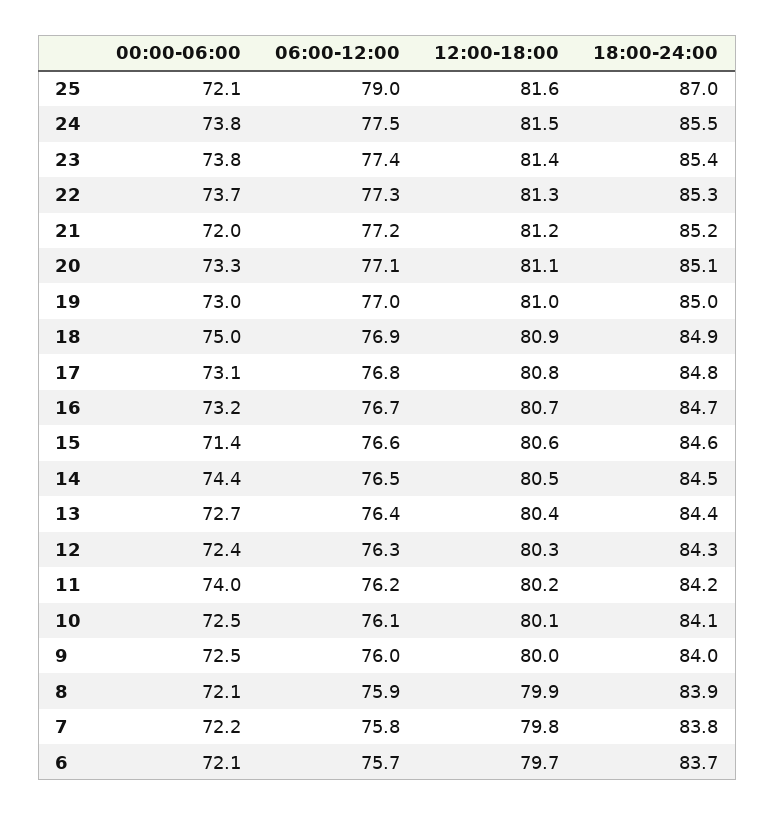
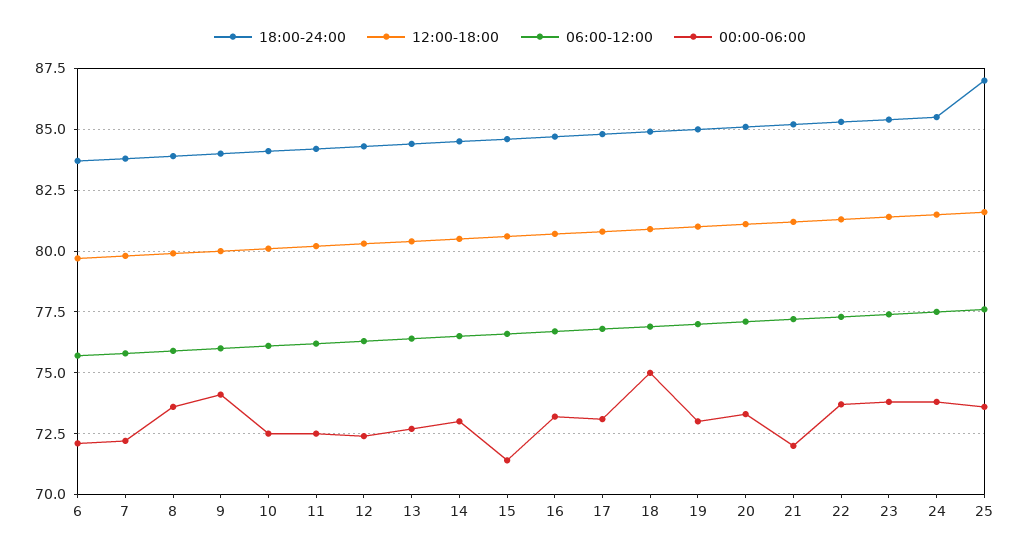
  {
    "00:00-06:00": {
-     "25": 72.1,
+     "25": 73.5,
      "24": 73.8,
      "23": 73.8,
      "22": 73.7,
      "21": 72,
      "20": 73.3,
      "19": 73,
      "18": 75,
      "17": 73.1,
      "16": 73.2,
      "15": 71.4,
-     "14": 74.4,
+     "14": 73,
      "13": 72.7,
      "12": 72.4,
-     "11": 74,
+     "11": 72.5,
      "10": 72.5,
-     "9": 72.5,
+     "9": 74,
-     "8": 72.1,
+     "8": 73.5,
      "7": 72.2,
      "6": 72.1
    },
    "06:00-12:00": {
-     "25": 79,
+     "25": 77.5,
      "24": 77.5,
      "23": 77.4,
      "22": 77.3,
      "21": 77.2,
      "20": 77.1,
      "19": 77,
      "18": 76.9,
      "17": 76.8,
      "16": 76.7,
      "15": 76.6,
      "14": 76.5,
      "13": 76.4,
      "12": 76.3,
      "11": 76.2,
      "10": 76.1,
      "9": 76,
      "8": 75.9,
      "7": 75.8,
      "6": 75.7
    },
    "12:00-18:00": {
      "25": 81.6,
      "24": 81.5,
      "23": 81.4,
      "22": 81.3,
      "21": 81.2,
      "20": 81.1,
      "19": 81,
      "18": 80.9,
      "17": 80.8,
      "16": 80.7,
      "15": 80.6,
      "14": 80.5,
      "13": 80.4,
      "12": 80.3,
      "11": 80.2,
      "10": 80.1,
      "9": 80,
      "8": 79.9,
      "7": 79.8,
      "6": 79.7
    },
    "18:00-24:00": {
      "25": 87,
      "24": 85.5,
      "23": 85.4,
      "22": 85.3,
      "21": 85.2,
      "20": 85.1,
      "19": 85,
      "18": 84.9,
      "17": 84.8,
      "16": 84.7,
      "15": 84.6,
      "14": 84.5,
      "13": 84.4,
      "12": 84.3,
      "11": 84.2,
      "10": 84.1,
      "9": 84,
      "8": 83.9,
      "7": 83.8,
      "6": 83.7
    }
  }

